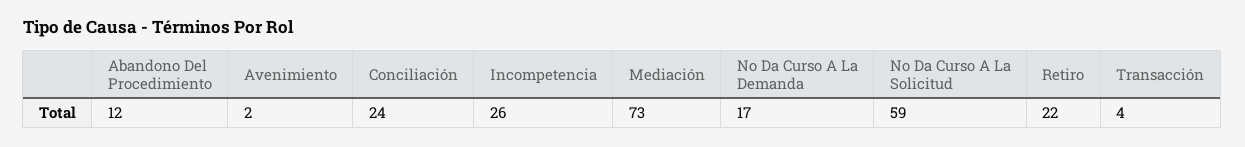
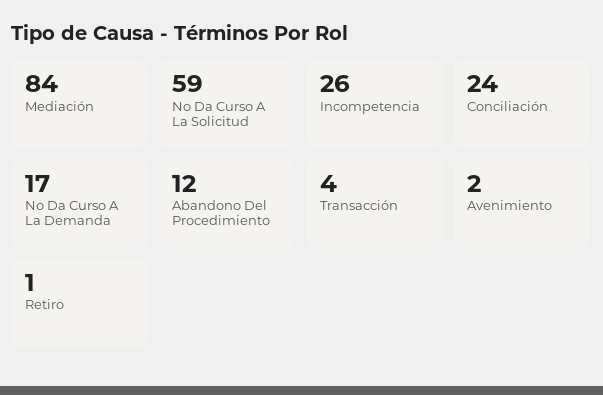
  {
    "Abandono Del Procedimiento": 12,
    "Avenimiento": 2,
    "Conciliación": 24,
    "Incompetencia": 26,
-   "Mediación": 73,
+   "Mediación": 84,
    "No Da Curso A La Demanda": 17,
    "No Da Curso A La Solicitud": 59,
-   "Retiro": 22,
+   "Retiro": 1,
    "Transacción": 4
  }

